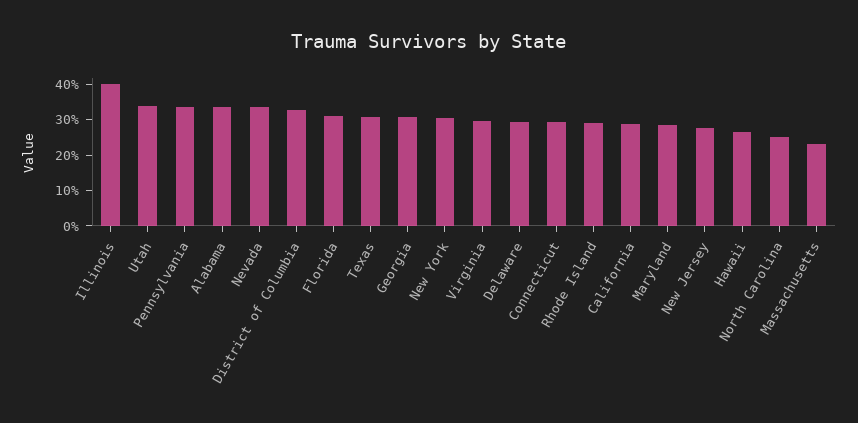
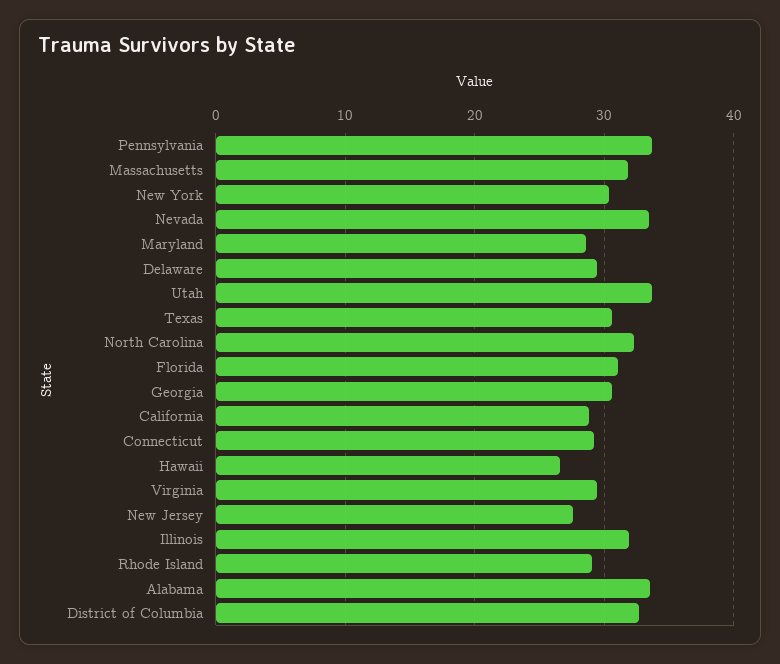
  {
-   "Illinois": 40,
+   "Illinois": 32,
    "Utah": 34,
    "Pennsylvania": 34,
    "Alabama": 34,
    "Nevada": 33,
    "District of Columbia": 33,
    "Florida": 31,
    "Texas": 31,
    "Georgia": 31,
    "New York": 30,
    "Virginia": 29,
    "Delaware": 29,
    "Connecticut": 29,
    "Rhode Island": 29,
    "California": 29,
    "Maryland": 29,
    "New Jersey": 28,
    "Hawaii": 27,
-   "North Carolina": 25,
+   "North Carolina": 32,
-   "Massachusetts": 22.5
+   "Massachusetts": 32
  }

